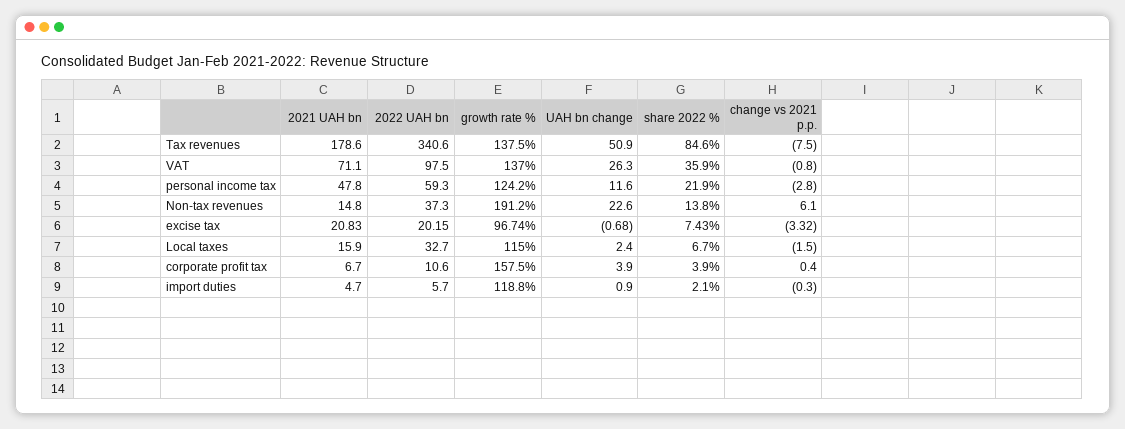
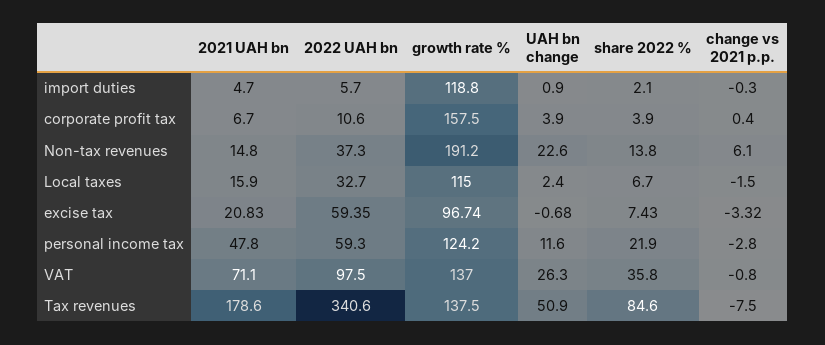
  {
    "2021 UAH bn": {
      "Tax revenues": 178.6,
      "VAT": 71.1,
      "personal income tax": 47.8,
      "Non-tax revenues": 14.8,
      "excise tax": 20.83,
      "Local taxes": 15.9,
      "corporate profit tax": 6.7,
      "import duties": 4.7
    },
    "2022 UAH bn": {
      "Tax revenues": 340.6,
      "VAT": 97.5,
      "personal income tax": 59.3,
      "Non-tax revenues": 37.3,
-     "excise tax": 20.15,
+     "excise tax": 59.35,
      "Local taxes": 32.7,
      "corporate profit tax": 10.6,
      "import duties": 5.7
    },
    "growth rate %": {
      "Tax revenues": 137.5,
      "VAT": 137,
      "personal income tax": 124.2,
      "Non-tax revenues": 191.2,
      "excise tax": 96.74,
      "Local taxes": 115,
      "corporate profit tax": 157.5,
      "import duties": 118.8
    },
    "UAH bn change": {
      "Tax revenues": 50.9,
      "VAT": 26.3,
      "personal income tax": 11.6,
      "Non-tax revenues": 22.6,
      "excise tax": -0.68,
      "Local taxes": 2.4,
      "corporate profit tax": 3.9,
      "import duties": 0.9
    },
    "share 2022 %": {
      "Tax revenues": 84.6,
-     "VAT": 35.9,
+     "VAT": 35.8,
      "personal income tax": 21.9,
      "Non-tax revenues": 13.8,
      "excise tax": 7.43,
      "Local taxes": 6.7,
      "corporate profit tax": 3.9,
      "import duties": 2.1
    },
    "change vs 2021 p.p.": {
      "Tax revenues": -7.5,
      "VAT": -0.8,
      "personal income tax": -2.8,
      "Non-tax revenues": 6.1,
      "excise tax": -3.32,
      "Local taxes": -1.5,
      "corporate profit tax": 0.4,
      "import duties": -0.3
    }
  }

